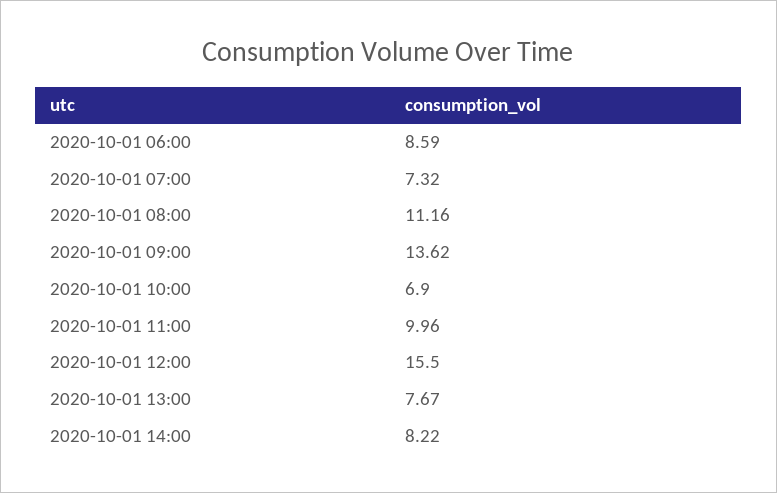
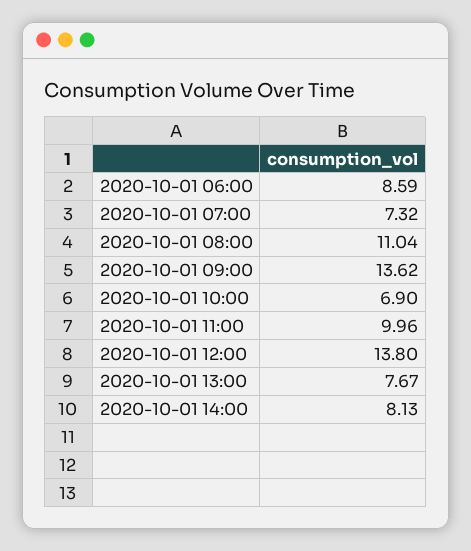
  {
    "2020-10-01 06:00": 8.59,
    "2020-10-01 07:00": 7.32,
-   "2020-10-01 08:00": 11.16,
+   "2020-10-01 08:00": 11.04,
    "2020-10-01 09:00": 13.62,
    "2020-10-01 10:00": 6.9,
    "2020-10-01 11:00": 9.96,
-   "2020-10-01 12:00": 15.5,
+   "2020-10-01 12:00": 13.8,
    "2020-10-01 13:00": 7.67,
-   "2020-10-01 14:00": 8.22
+   "2020-10-01 14:00": 8.13
  }

